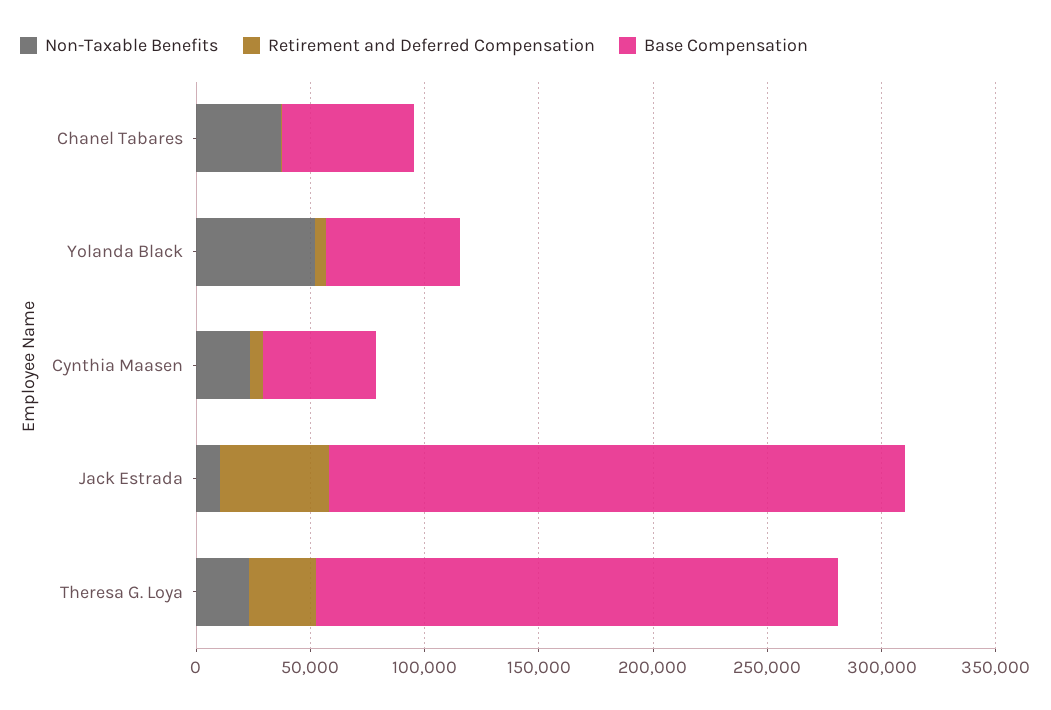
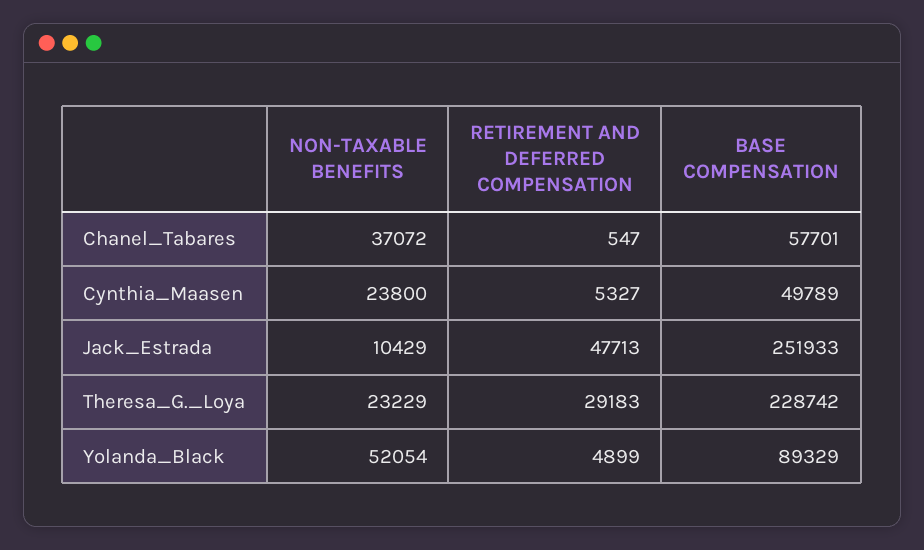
  {
    "Non-Taxable Benefits": {
      "Chanel Tabares": 37072,
      "Yolanda Black": 52054,
      "Cynthia Maasen": 23800,
      "Jack Estrada": 10429,
      "Theresa G. Loya": 23229
    },
    "Retirement and Deferred Compensation": {
      "Chanel Tabares": 547,
      "Yolanda Black": 4899,
      "Cynthia Maasen": 5327,
      "Jack Estrada": 47713,
      "Theresa G. Loya": 29183
    },
    "Base Compensation": {
      "Chanel Tabares": 57701,
-     "Yolanda Black": 60000,
+     "Yolanda Black": 89329,
      "Cynthia Maasen": 49789,
      "Jack Estrada": 251933,
      "Theresa G. Loya": 228742
    }
  }

